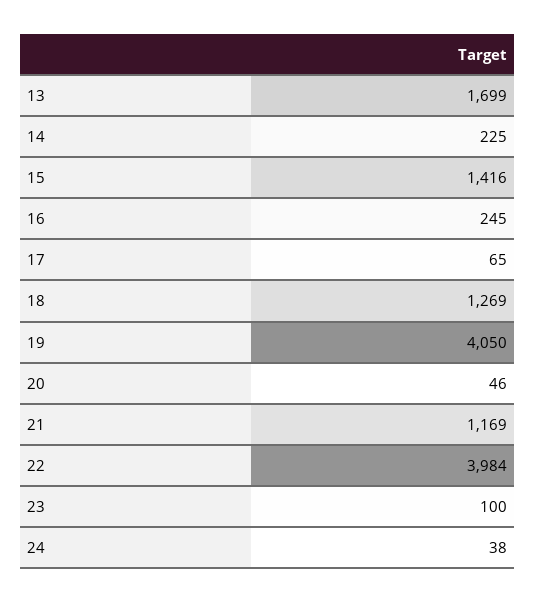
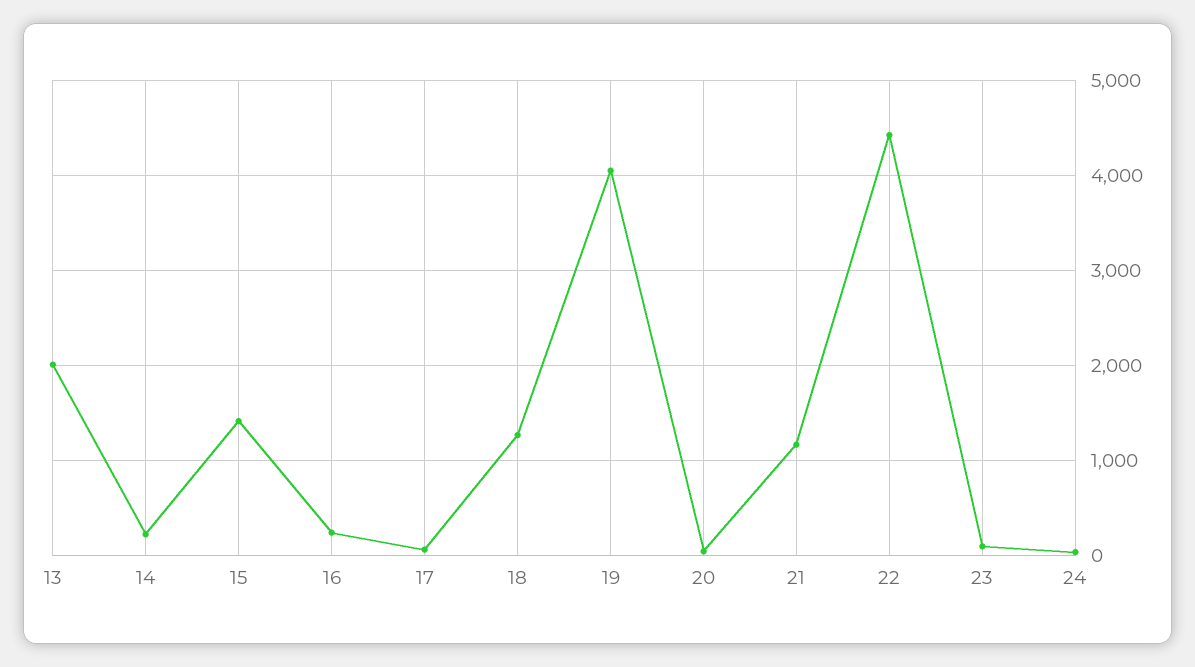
  {
-   "13": 1699,
+   "13": 2000,
    "14": 225,
    "15": 1416,
    "16": 245,
    "17": 65,
    "18": 1269,
    "19": 4050,
    "20": 46,
    "21": 1169,
-   "22": 3984,
+   "22": 4400,
    "23": 100,
    "24": 38
  }

